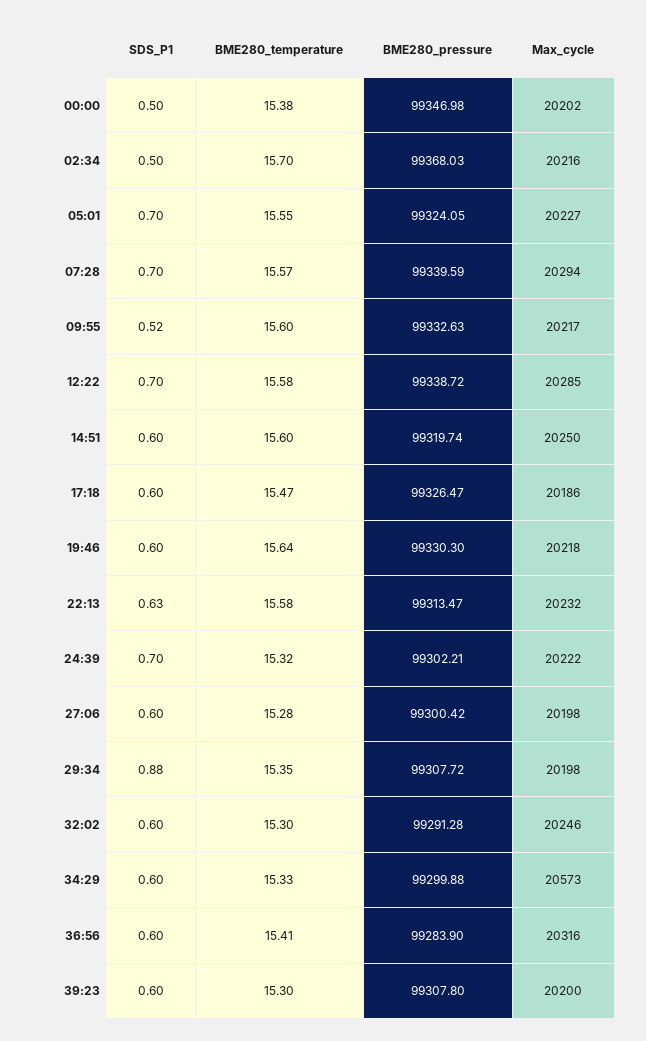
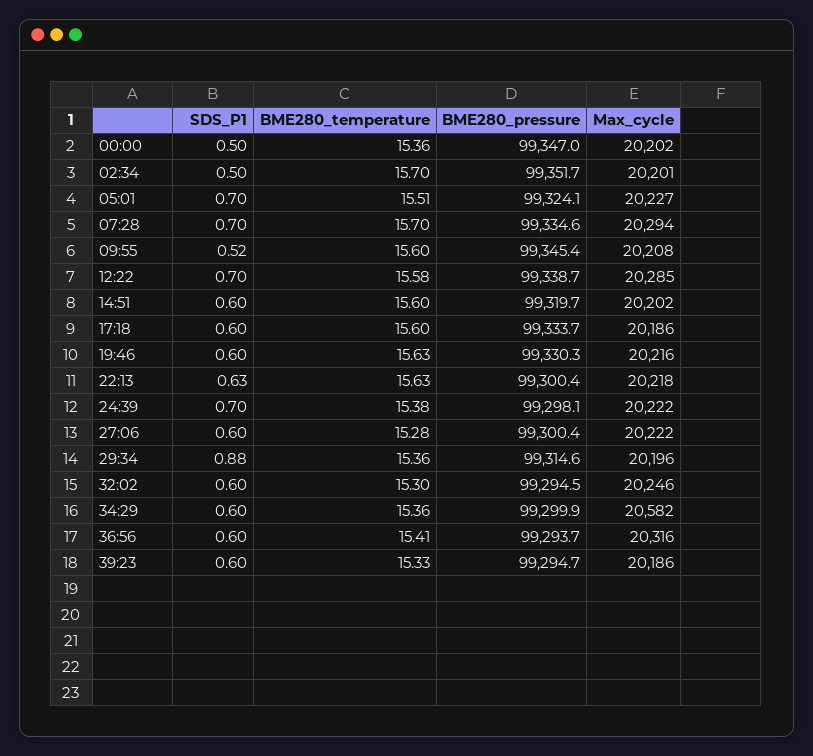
  {
    "SDS_P1": {
      "00:00": 0.5,
      "02:34": 0.5,
      "05:01": 0.7,
      "07:28": 0.7,
      "09:55": 0.52,
      "12:22": 0.7,
      "14:51": 0.6,
      "17:18": 0.6,
      "19:46": 0.6,
      "22:13": 0.63,
      "24:39": 0.7,
      "27:06": 0.6,
      "29:34": 0.88,
      "32:02": 0.6,
      "34:29": 0.6,
      "36:56": 0.6,
      "39:23": 0.6
    },
    "BME280_temperature": {
-     "00:00": 15.38,
+     "00:00": 15.36,
      "02:34": 15.7,
-     "05:01": 15.55,
+     "05:01": 15.51,
-     "07:28": 15.57,
+     "07:28": 15.7,
      "09:55": 15.6,
      "12:22": 15.58,
      "14:51": 15.6,
-     "17:18": 15.47,
+     "17:18": 15.6,
-     "19:46": 15.64,
+     "19:46": 15.63,
-     "22:13": 15.58,
+     "22:13": 15.63,
-     "24:39": 15.32,
+     "24:39": 15.38,
      "27:06": 15.28,
-     "29:34": 15.35,
+     "29:34": 15.36,
      "32:02": 15.3,
-     "34:29": 15.33,
+     "34:29": 15.36,
      "36:56": 15.41,
-     "39:23": 15.3
+     "39:23": 15.33
    },
    "BME280_pressure": {
      "00:00": 99346.98,
-     "02:34": 99368.03,
+     "02:34": 99351.7,
      "05:01": 99324.05,
-     "07:28": 99339.59,
+     "07:28": 99334.6,
-     "09:55": 99332.63,
+     "09:55": 99345.4,
      "12:22": 99338.72,
      "14:51": 99319.74,
-     "17:18": 99326.47,
+     "17:18": 99333.7,
      "19:46": 99330.3,
-     "22:13": 99313.47,
+     "22:13": 99300.4,
-     "24:39": 99302.21,
+     "24:39": 99298.1,
      "27:06": 99300.42,
-     "29:34": 99307.72,
+     "29:34": 99314.6,
-     "32:02": 99291.28,
+     "32:02": 99294.5,
      "34:29": 99299.88,
-     "36:56": 99283.9,
+     "36:56": 99293.7,
-     "39:23": 99307.8
+     "39:23": 99294.7
    },
    "Max_cycle": {
      "00:00": 20202,
-     "02:34": 20216,
+     "02:34": 20201,
      "05:01": 20227,
      "07:28": 20294,
-     "09:55": 20217,
+     "09:55": 20208,
      "12:22": 20285,
-     "14:51": 20250,
+     "14:51": 20202,
      "17:18": 20186,
-     "19:46": 20218,
+     "19:46": 20216,
-     "22:13": 20232,
+     "22:13": 20218,
      "24:39": 20222,
-     "27:06": 20198,
+     "27:06": 20222,
-     "29:34": 20198,
+     "29:34": 20196,
      "32:02": 20246,
-     "34:29": 20573,
+     "34:29": 20582,
      "36:56": 20316,
-     "39:23": 20200
+     "39:23": 20186
    }
  }

